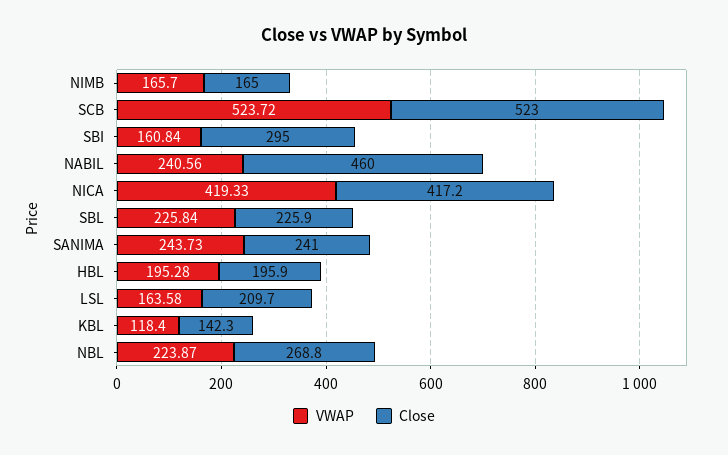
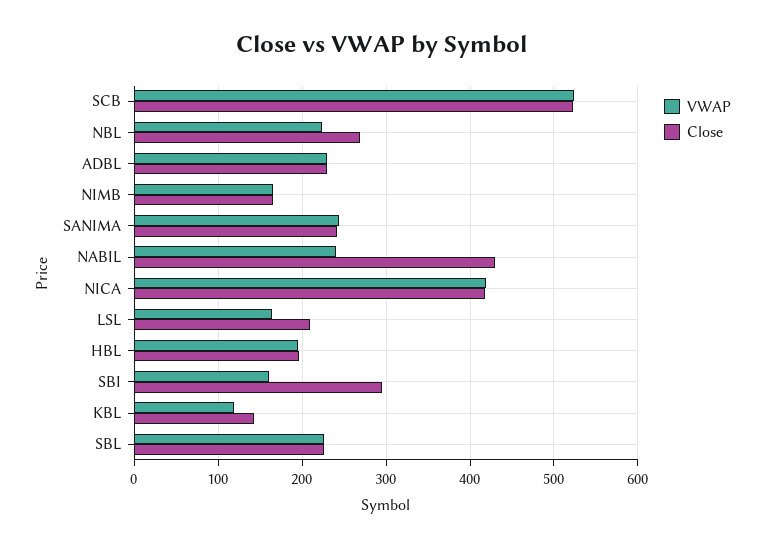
  {
    "VWAP": {
      "NIMB": 165.7,
      "SCB": 523.72,
      "SBI": 160.84,
      "NABIL": 240.56,
      "NICA": 419.33,
      "SBL": 225.84,
      "SANIMA": 243.73,
      "HBL": 195.28,
      "LSL": 163.58,
      "KBL": 118.4,
-     "NBL": 223.87
+     "NBL": 223.87,
+     "ADBL": 230
    },
    "Close": {
      "NIMB": 165,
      "SCB": 523,
      "SBI": 295,
-     "NABIL": 460,
+     "NABIL": 430,
      "NICA": 417.2,
      "SBL": 225.9,
      "SANIMA": 241,
      "HBL": 195.9,
      "LSL": 209.7,
      "KBL": 142.3,
-     "NBL": 268.8
+     "NBL": 268.8,
+     "ADBL": 230
    }
  }

